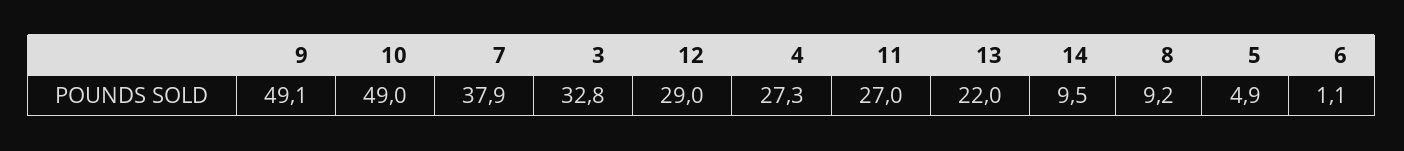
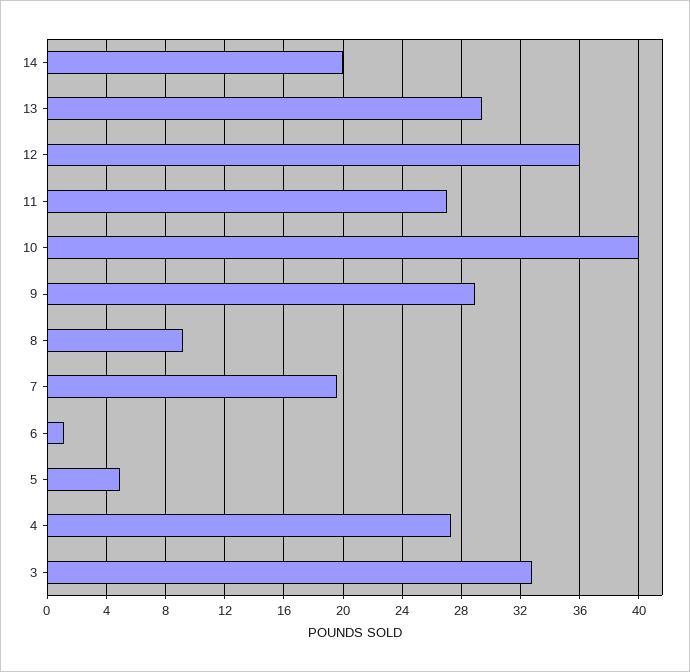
  {
-   "9": 49.1,
+   "9": 29,
-   "10": 49,
+   "10": 40,
-   "7": 37.9,
+   "7": 19.5,
    "3": 32.8,
-   "12": 29,
+   "12": 36,
    "4": 27.3,
    "11": 27,
-   "13": 22,
+   "13": 29.5,
-   "14": 9.5,
+   "14": 20,
    "8": 9.2,
    "5": 4.9,
    "6": 1.1
  }

